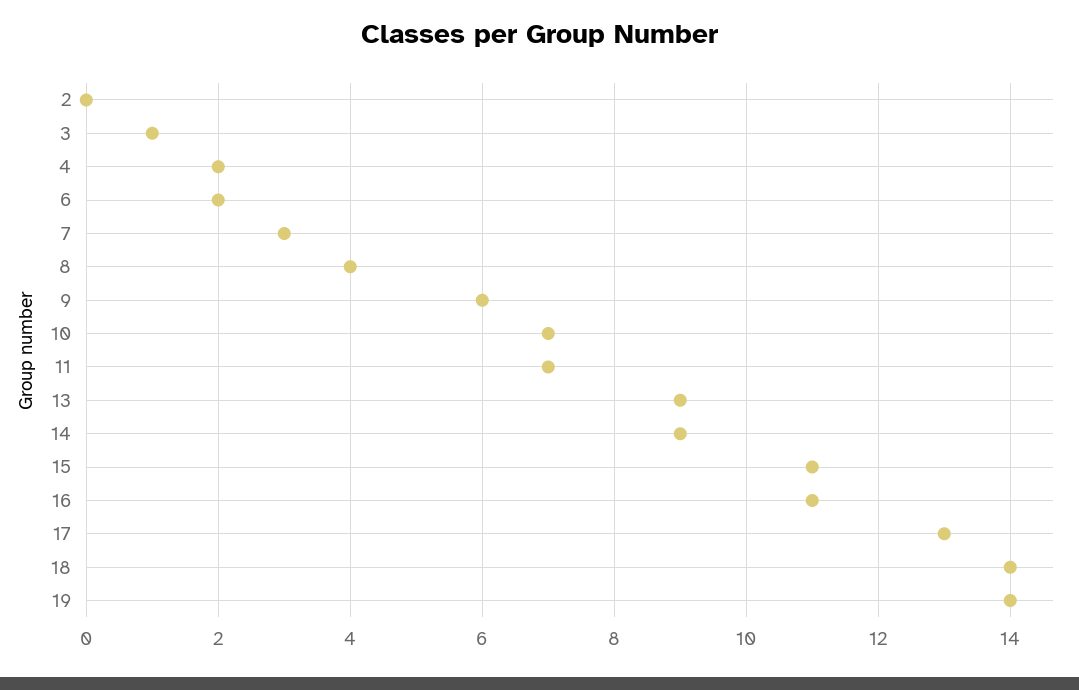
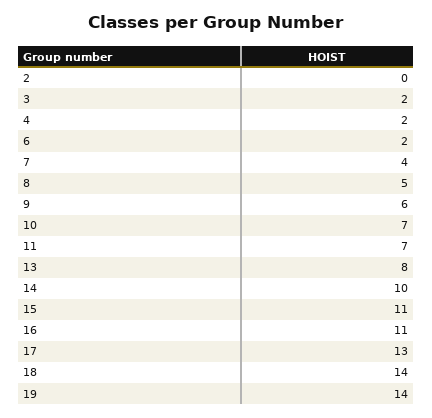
  {
    "2": 0,
-   "3": 1,
+   "3": 2,
    "4": 2,
    "6": 2,
-   "7": 3,
+   "7": 4,
-   "8": 4,
+   "8": 5,
    "9": 6,
    "10": 7,
    "11": 7,
-   "13": 9,
+   "13": 8,
-   "14": 9,
+   "14": 10,
    "15": 11,
    "16": 11,
    "17": 13,
    "18": 14,
    "19": 14
  }

